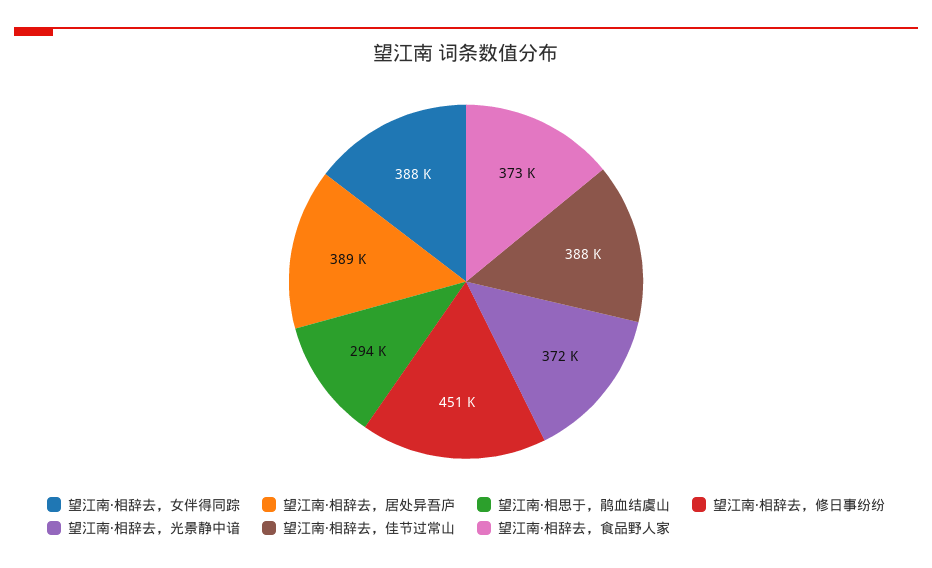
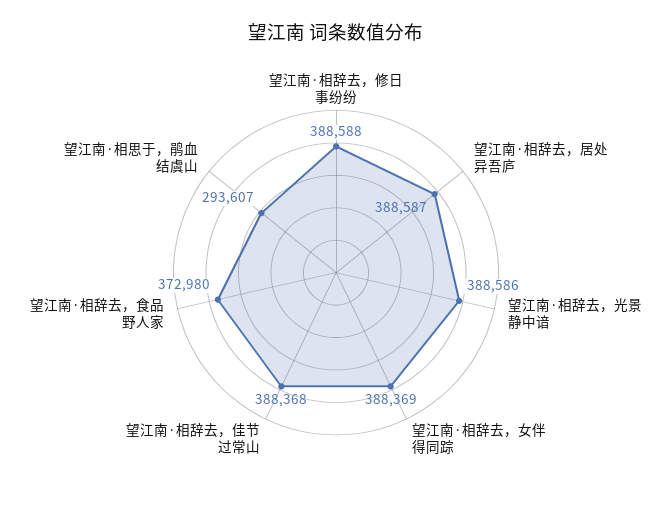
  {
    "望江南·相辞去，女伴得同踪": 388369,
    "望江南·相辞去，居处异吾庐": 388587,
    "望江南·相思于，鹃血结虞山": 293607,
-   "望江南·相辞去，修日事纷纷": 451000,
+   "望江南·相辞去，修日事纷纷": 388588,
-   "望江南·相辞去，光景静中谙": 372000,
+   "望江南·相辞去，光景静中谙": 388586,
    "望江南·相辞去，佳节过常山": 388368,
    "望江南·相辞去，食品野人家": 372980
  }

